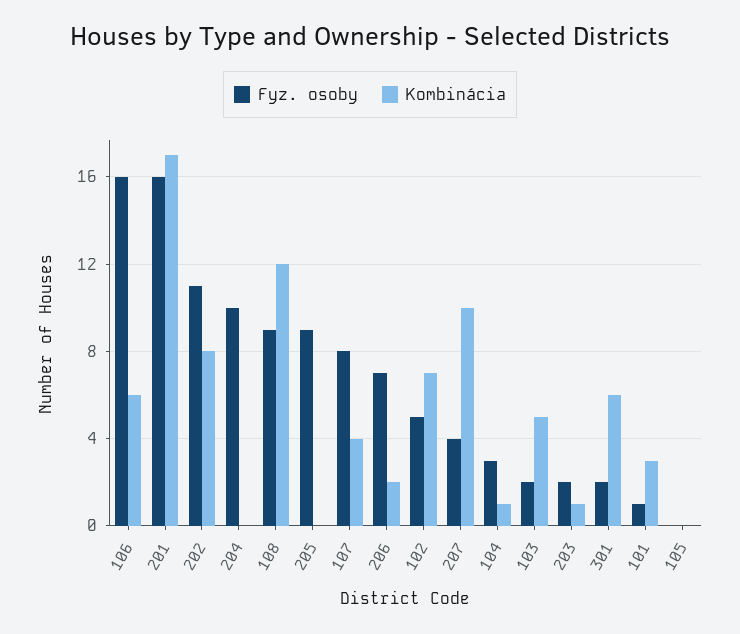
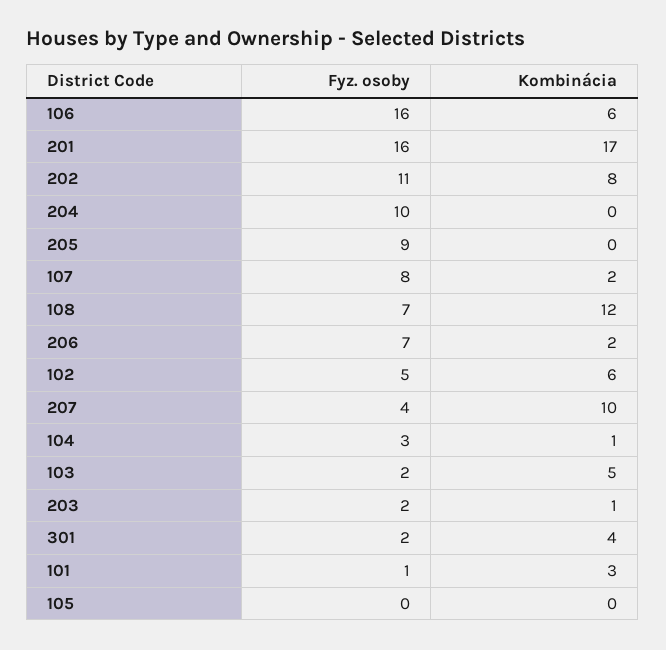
  {
    "Fyz. osoby": {
      "106": 16,
      "201": 16,
      "202": 11,
      "204": 10,
-     "108": 9,
+     "108": 7,
      "205": 9,
      "107": 8,
      "206": 7,
      "102": 5,
      "207": 4,
      "104": 3,
      "103": 2,
      "203": 2,
      "301": 2,
      "101": 1,
      "105": 0
    },
    "Kombinácia": {
      "106": 6,
      "201": 17,
      "202": 8,
      "204": 0,
      "108": 12,
      "205": 0,
-     "107": 4,
+     "107": 2,
      "206": 2,
-     "102": 7,
+     "102": 6,
      "207": 10,
      "104": 1,
      "103": 5,
      "203": 1,
-     "301": 6,
+     "301": 4,
      "101": 3,
      "105": 0
    }
  }

